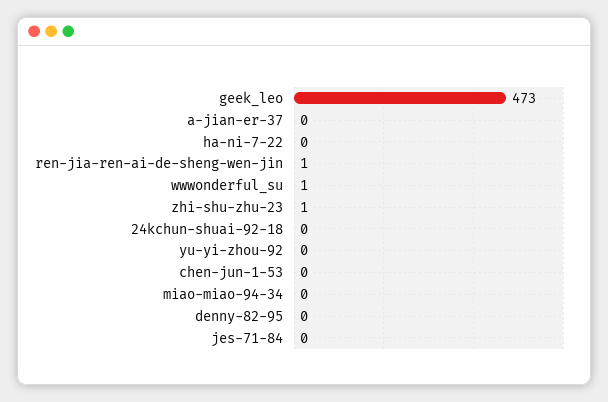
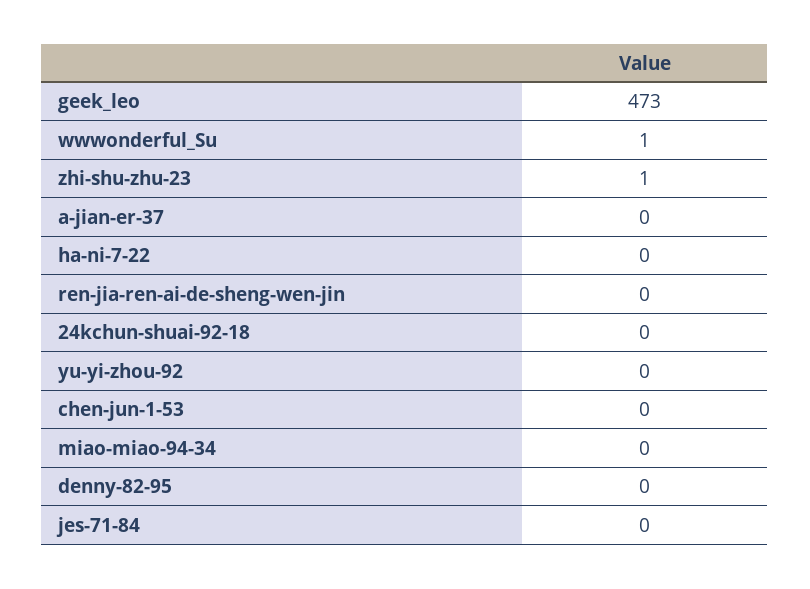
  {
    "geek_leo": 473,
    "a-jian-er-37": 0,
    "ha-ni-7-22": 0,
-   "ren-jia-ren-ai-de-sheng-wen-jin": 1,
+   "ren-jia-ren-ai-de-sheng-wen-jin": 0,
    "wwwonderful_su": 1,
    "zhi-shu-zhu-23": 1,
    "24kchun-shuai-92-18": 0,
    "yu-yi-zhou-92": 0,
    "chen-jun-1-53": 0,
    "miao-miao-94-34": 0,
    "denny-82-95": 0,
    "jes-71-84": 0
  }

